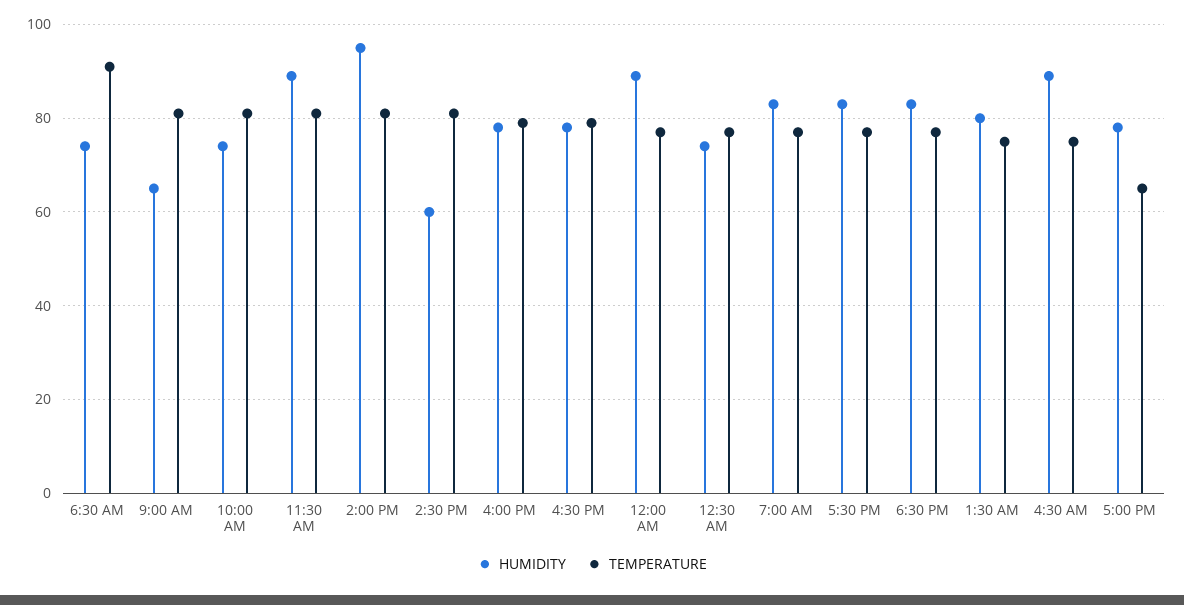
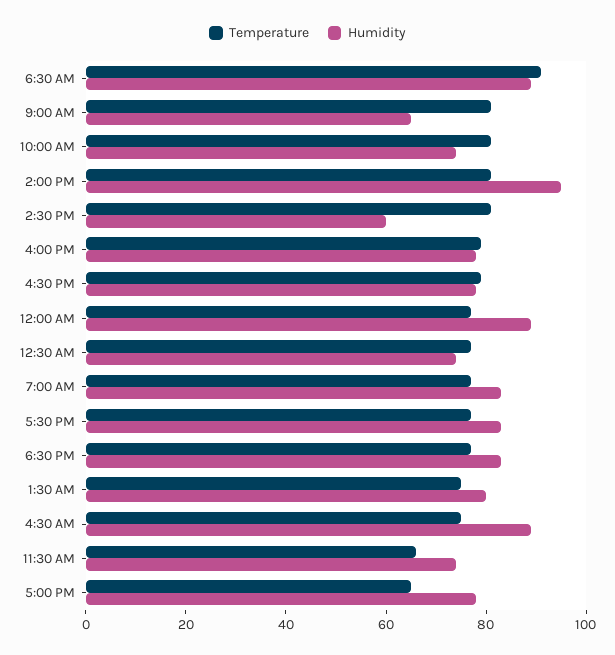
  {
    "HUMIDITY": {
-     "6:30 AM": 75,
+     "6:30 AM": 90,
      "9:00 AM": 65,
      "10:00 AM": 75,
-     "11:30 AM": 90,
+     "11:30 AM": 75,
      "2:00 PM": 95,
      "2:30 PM": 60,
      "4:00 PM": 80,
      "4:30 PM": 80,
      "12:00 AM": 90,
      "12:30 AM": 75,
      "7:00 AM": 85,
      "5:30 PM": 85,
      "6:30 PM": 85,
      "1:30 AM": 80,
      "4:30 AM": 90,
      "5:00 PM": 80
    },
    "TEMPERATURE": {
      "6:30 AM": 90,
      "9:00 AM": 80,
      "10:00 AM": 80,
-     "11:30 AM": 80,
+     "11:30 AM": 65,
      "2:00 PM": 80,
      "2:30 PM": 80,
      "4:00 PM": 80,
      "4:30 PM": 80,
      "12:00 AM": 75,
      "12:30 AM": 75,
      "7:00 AM": 75,
      "5:30 PM": 75,
      "6:30 PM": 75,
      "1:30 AM": 75,
      "4:30 AM": 75,
      "5:00 PM": 65
    }
  }

